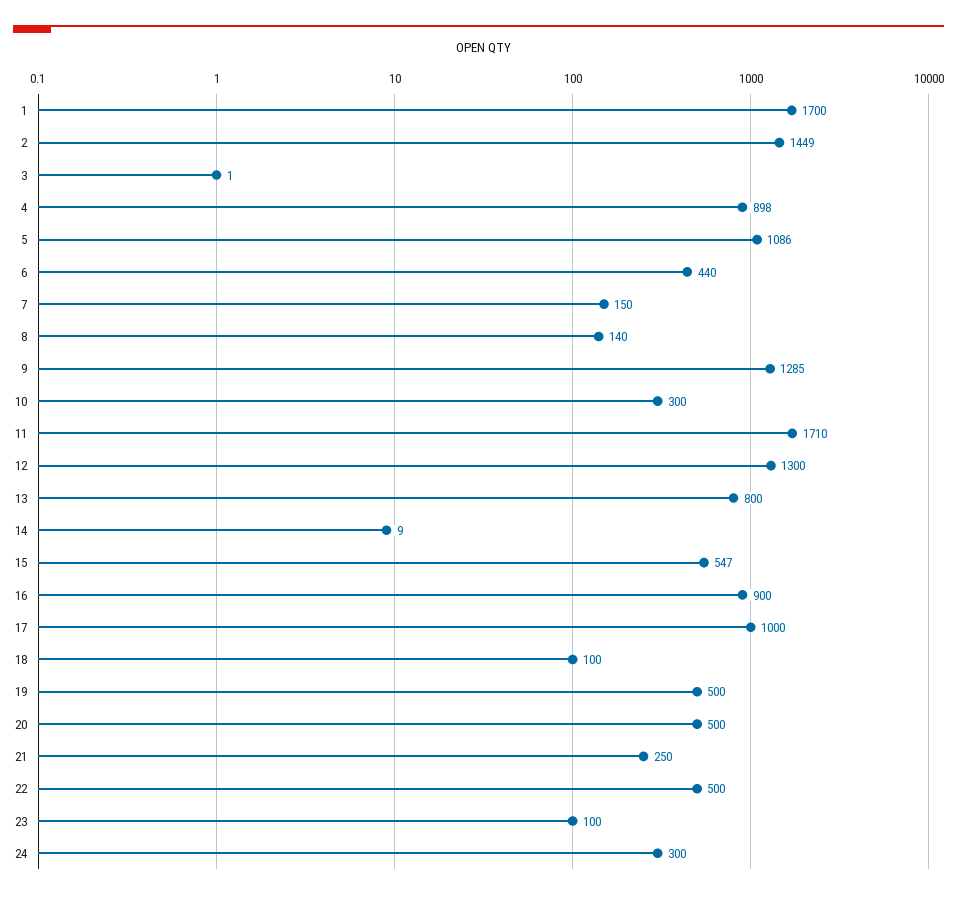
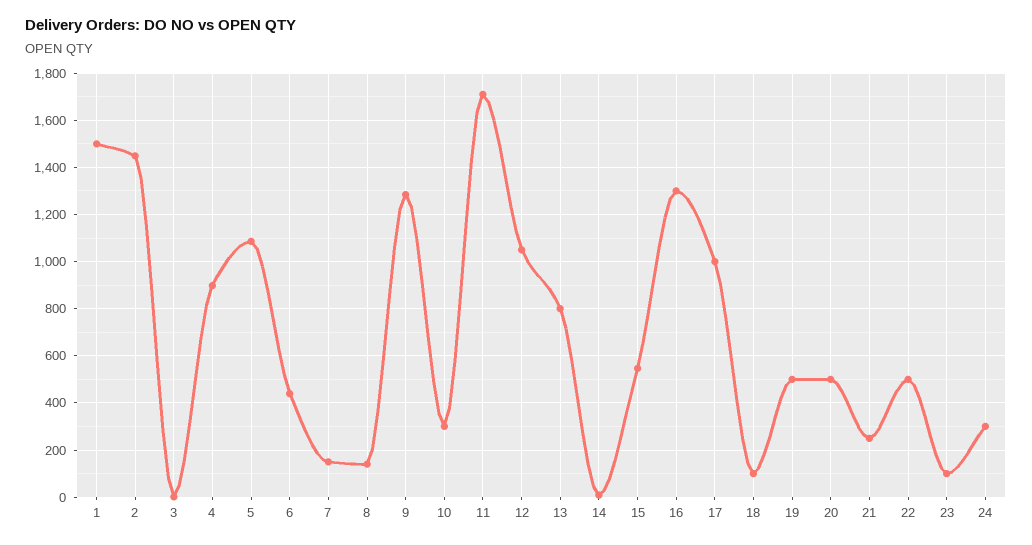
  {
-   "1": 1700,
+   "1": 1500,
    "2": 1449,
    "3": 1,
    "4": 898,
    "5": 1086,
    "6": 440,
    "7": 150,
    "8": 140,
    "9": 1285,
    "10": 300,
    "11": 1710,
-   "12": 1300,
+   "12": 1050,
    "13": 800,
    "14": 9,
    "15": 547,
-   "16": 900,
+   "16": 1300,
    "17": 1000,
    "18": 100,
    "19": 500,
    "20": 500,
    "21": 250,
    "22": 500,
    "23": 100,
    "24": 300
  }

